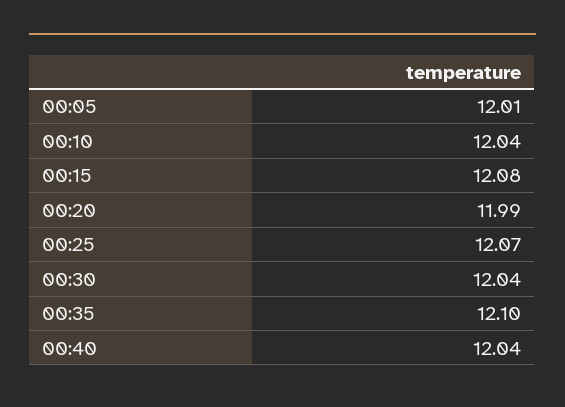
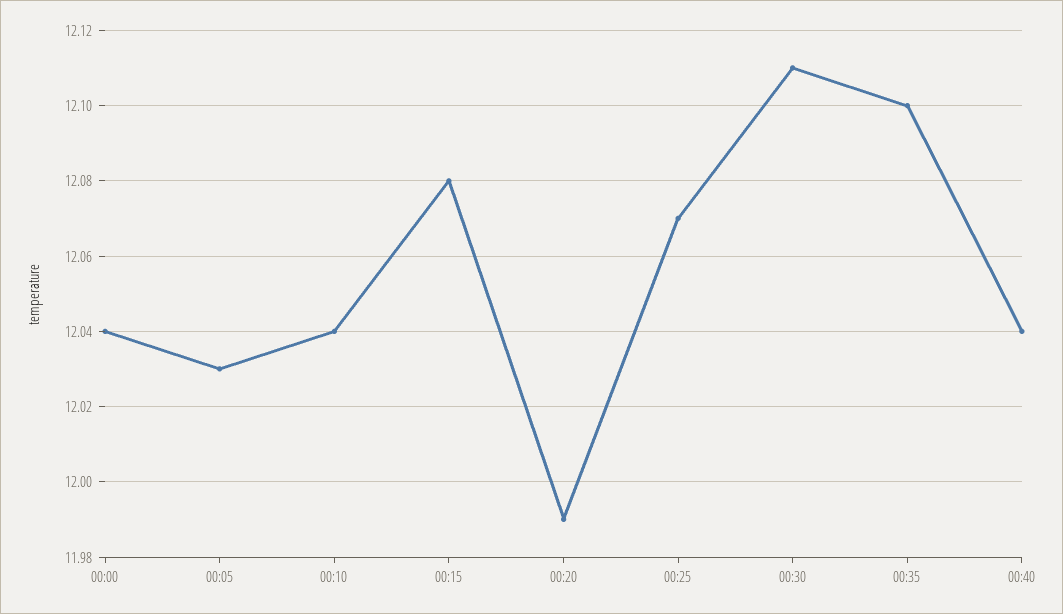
  {
-   "00:05": 12.01,
+   "00:05": 12.03,
    "00:10": 12.04,
    "00:15": 12.08,
    "00:20": 11.99,
    "00:25": 12.07,
-   "00:30": 12.04,
+   "00:30": 12.11,
    "00:35": 12.1,
-   "00:40": 12.04
+   "00:40": 12.04,
+   "00:00": 12.04
  }

